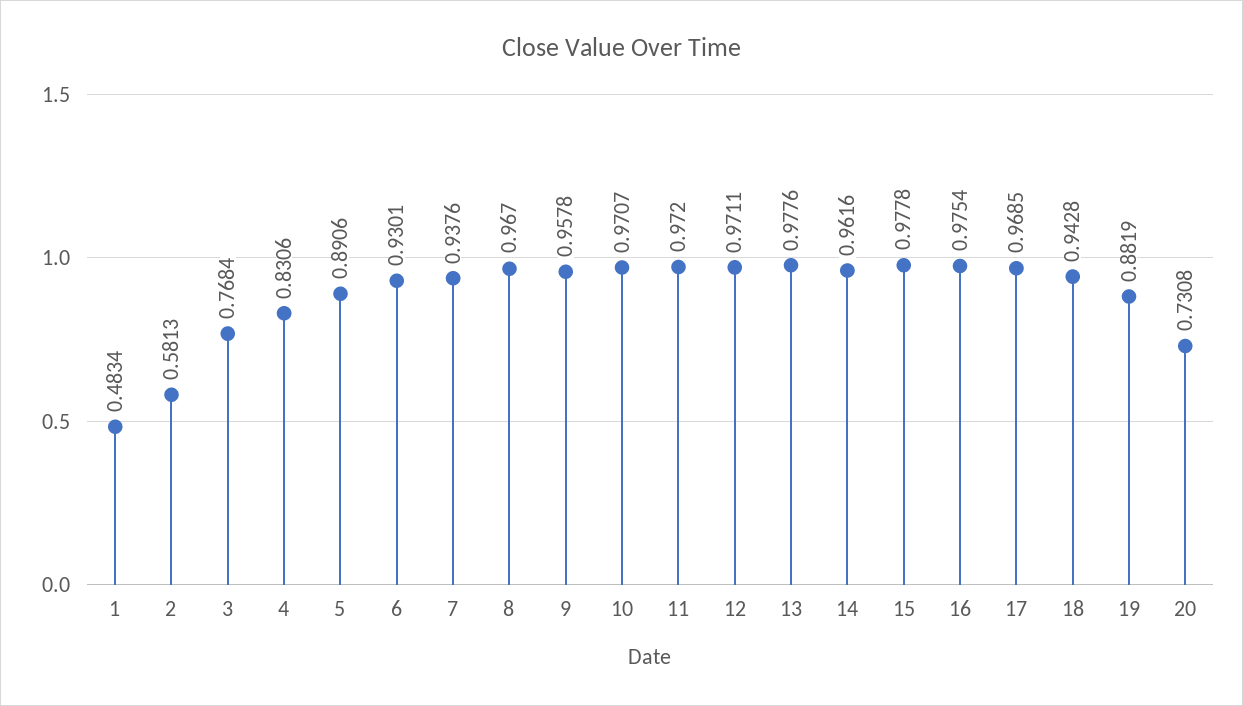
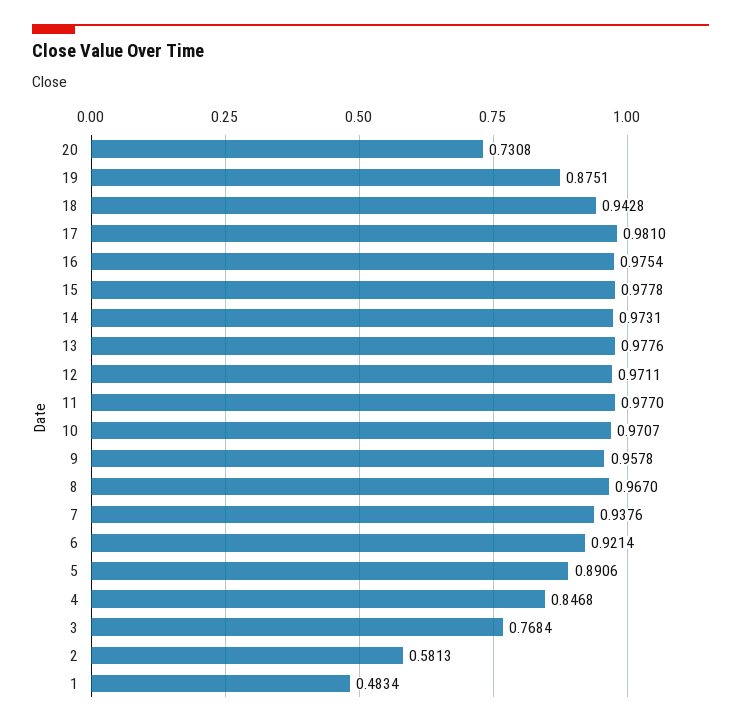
  {
    "1": 0.4834,
    "2": 0.5813,
    "3": 0.7684,
-   "4": 0.8306,
+   "4": 0.8468,
    "5": 0.8906,
-   "6": 0.9301,
+   "6": 0.9214,
    "7": 0.9376,
    "8": 0.967,
    "9": 0.9578,
    "10": 0.9707,
-   "11": 0.972,
+   "11": 0.977,
    "12": 0.9711,
    "13": 0.9776,
-   "14": 0.9616,
+   "14": 0.9731,
    "15": 0.9778,
    "16": 0.9754,
-   "17": 0.9685,
+   "17": 0.981,
    "18": 0.9428,
-   "19": 0.8819,
+   "19": 0.8751,
    "20": 0.7308
  }

